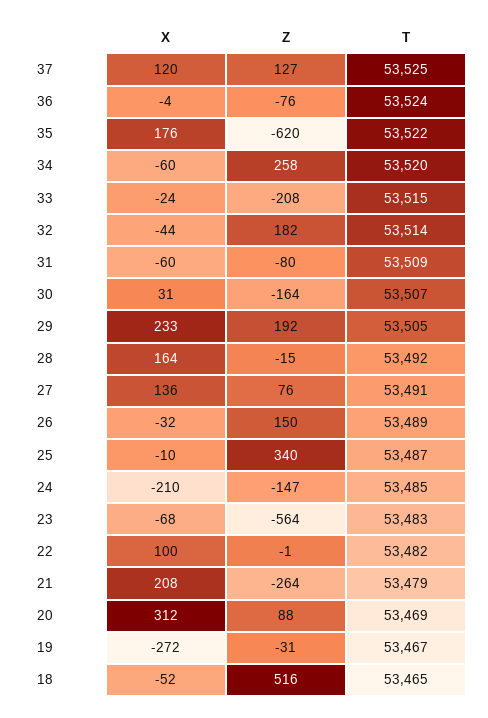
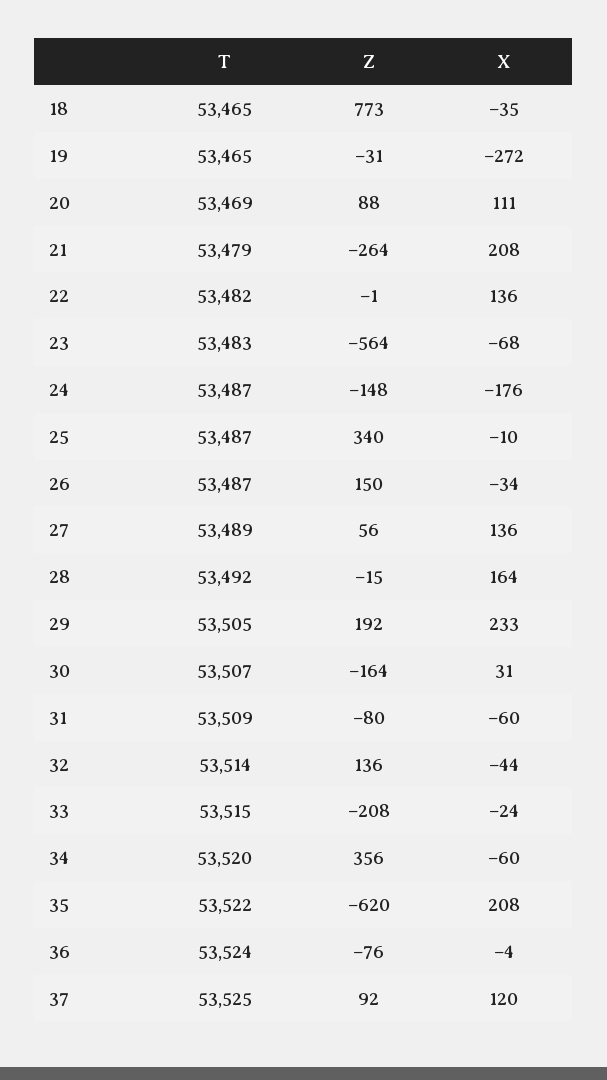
  {
    "X": {
      "37": 120,
      "36": -4,
-     "35": 176,
+     "35": 208,
      "34": -60,
      "33": -24,
      "32": -44,
      "31": -60,
      "30": 31,
      "29": 233,
      "28": 164,
      "27": 136,
-     "26": -32,
+     "26": -34,
      "25": -10,
-     "24": -210,
+     "24": -176,
      "23": -68,
-     "22": 100,
+     "22": 136,
      "21": 208,
-     "20": 312,
+     "20": 111,
      "19": -272,
-     "18": -52
+     "18": -35
    },
    "Z": {
-     "37": 127,
+     "37": 92,
      "36": -76,
      "35": -620,
-     "34": 258,
+     "34": 356,
      "33": -208,
-     "32": 182,
+     "32": 136,
      "31": -80,
      "30": -164,
      "29": 192,
      "28": -15,
-     "27": 76,
+     "27": 56,
      "26": 150,
      "25": 340,
-     "24": -147,
+     "24": -148,
      "23": -564,
      "22": -1,
      "21": -264,
      "20": 88,
      "19": -31,
-     "18": 516
+     "18": 773
    },
    "T": {
      "37": 53525,
      "36": 53524,
      "35": 53522,
      "34": 53520,
      "33": 53515,
      "32": 53514,
      "31": 53509,
      "30": 53507,
      "29": 53505,
      "28": 53492,
-     "27": 53491,
+     "27": 53489,
-     "26": 53489,
+     "26": 53487,
      "25": 53487,
-     "24": 53485,
+     "24": 53487,
      "23": 53483,
      "22": 53482,
      "21": 53479,
      "20": 53469,
-     "19": 53467,
+     "19": 53465,
      "18": 53465
    }
  }

